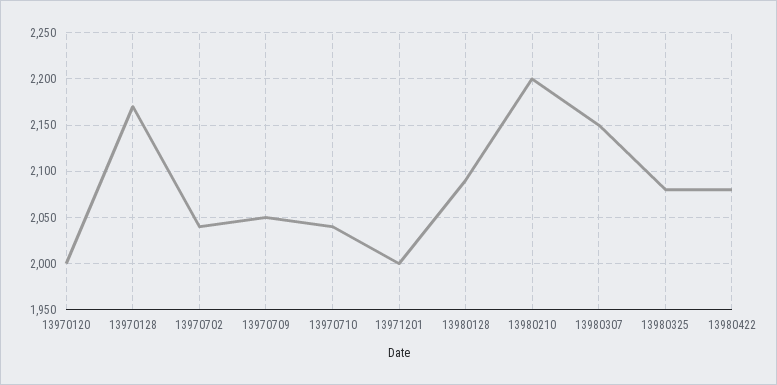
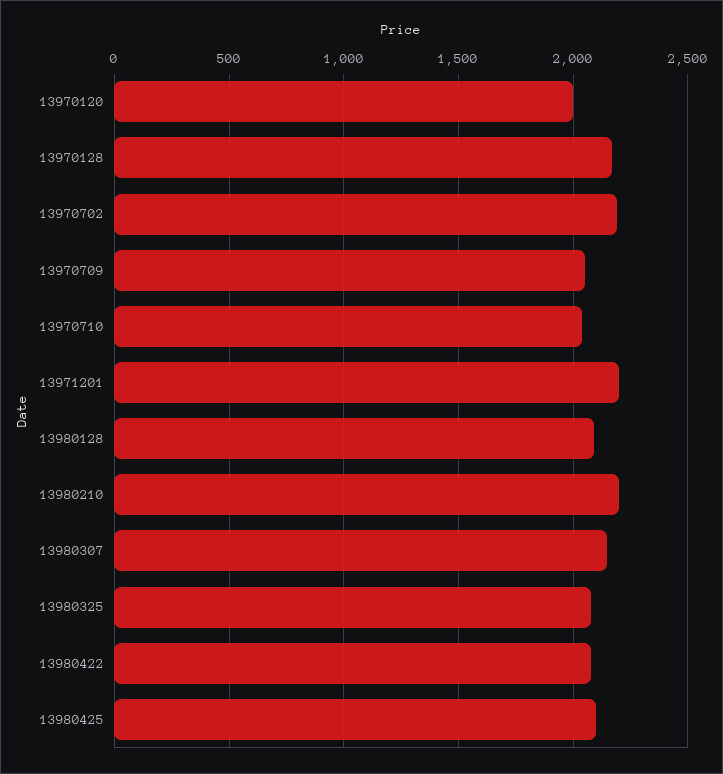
  {
    "13970120": 2000,
    "13970128": 2170,
-   "13970702": 2040,
+   "13970702": 2200,
    "13970709": 2050,
    "13970710": 2040,
-   "13971201": 2000,
+   "13971201": 2200,
    "13980128": 2090,
    "13980210": 2200,
    "13980307": 2150,
    "13980325": 2080,
-   "13980422": 2080
+   "13980422": 2080,
+   "13980425": 2100
  }

